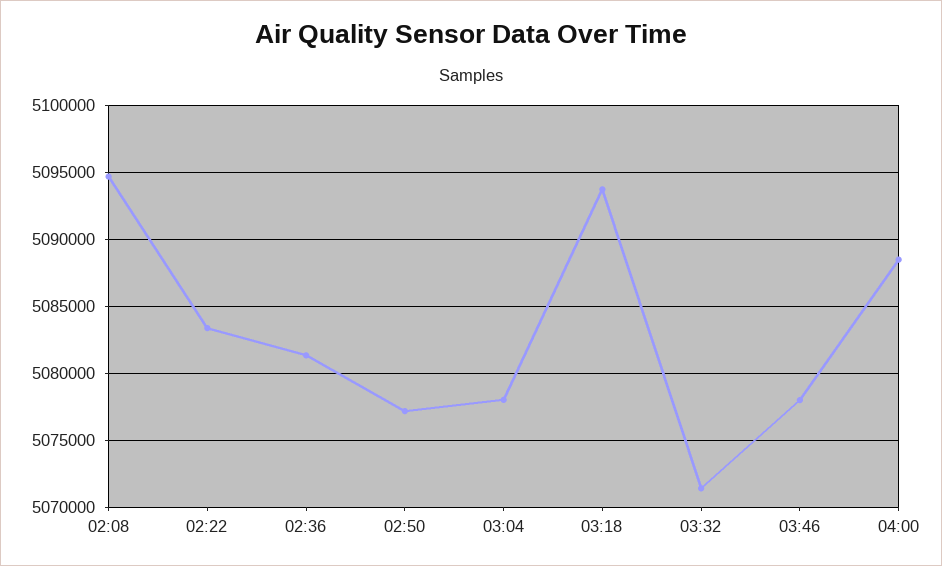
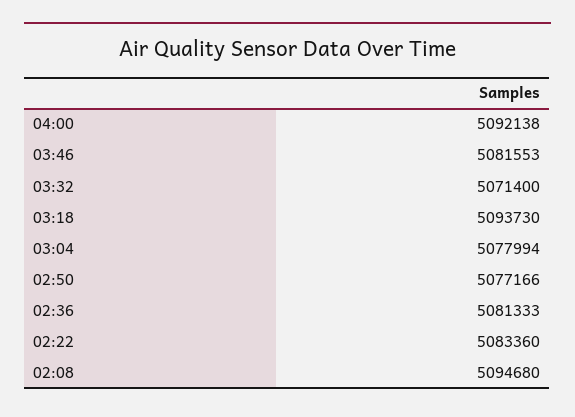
  {
    "02:08": 5094680,
    "02:22": 5083360,
    "02:36": 5081333,
    "02:50": 5077166,
    "03:04": 5077994,
    "03:18": 5093730,
    "03:32": 5071400,
-   "03:46": 5078000,
+   "03:46": 5081553,
-   "04:00": 5088500
+   "04:00": 5092138
  }

